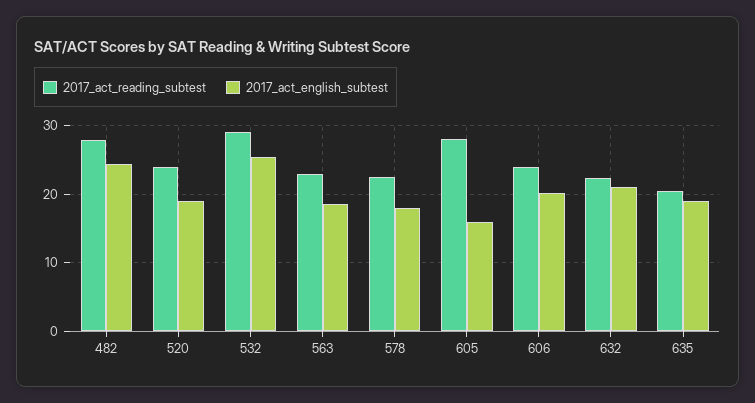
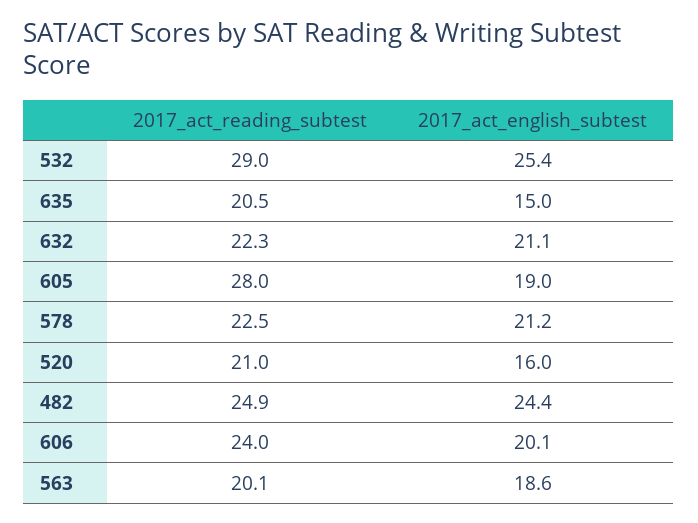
  {
    "2017_act_reading_subtest": {
-     "482": 28,
+     "482": 24.9,
-     "520": 24,
+     "520": 21,
      "532": 29,
-     "563": 23,
+     "563": 20.1,
      "578": 22.5,
      "605": 28,
      "606": 24,
      "632": 22.3,
      "635": 20.5
    },
    "2017_act_english_subtest": {
      "482": 24.4,
-     "520": 19,
+     "520": 16,
      "532": 25.4,
      "563": 18.6,
-     "578": 18,
+     "578": 21.2,
-     "605": 16,
+     "605": 19,
      "606": 20.1,
      "632": 21.1,
-     "635": 19
+     "635": 15
    }
  }

